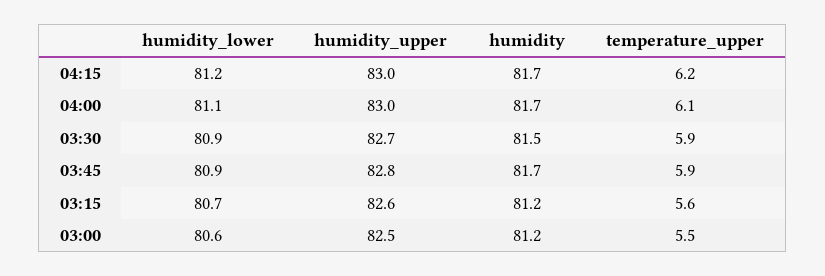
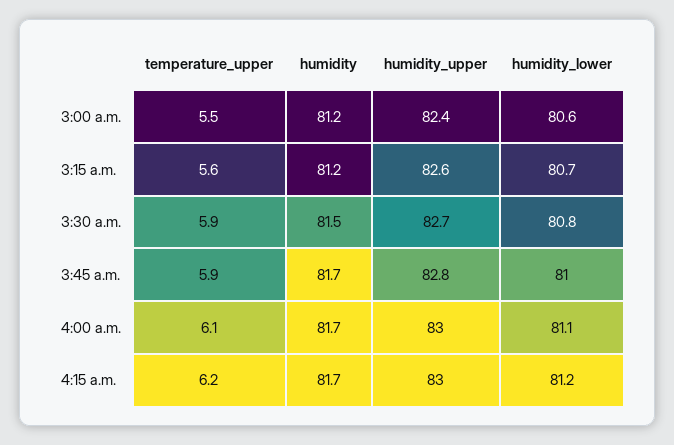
  {
    "humidity_lower": {
      "04:15": 81.2,
      "04:00": 81.1,
-     "03:30": 80.9,
+     "03:30": 80.8,
-     "03:45": 80.9,
+     "03:45": 81,
      "03:15": 80.7,
      "03:00": 80.6
    },
    "humidity_upper": {
      "04:15": 83,
      "04:00": 83,
      "03:30": 82.7,
      "03:45": 82.8,
      "03:15": 82.6,
-     "03:00": 82.5
+     "03:00": 82.4
    },
    "humidity": {
      "04:15": 81.7,
      "04:00": 81.7,
      "03:30": 81.5,
      "03:45": 81.7,
      "03:15": 81.2,
      "03:00": 81.2
    },
    "temperature_upper": {
      "04:15": 6.2,
      "04:00": 6.1,
      "03:30": 5.9,
      "03:45": 5.9,
      "03:15": 5.6,
      "03:00": 5.5
    }
  }

